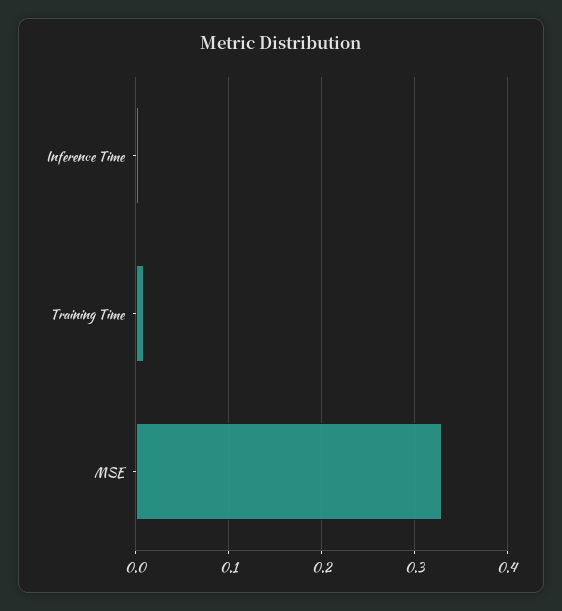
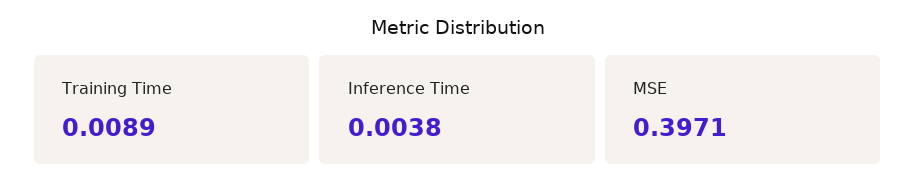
  {
    "Inference Time": 0.0038,
    "Training Time": 0.0089,
-   "MSE": 0.33
+   "MSE": 0.3971
  }

